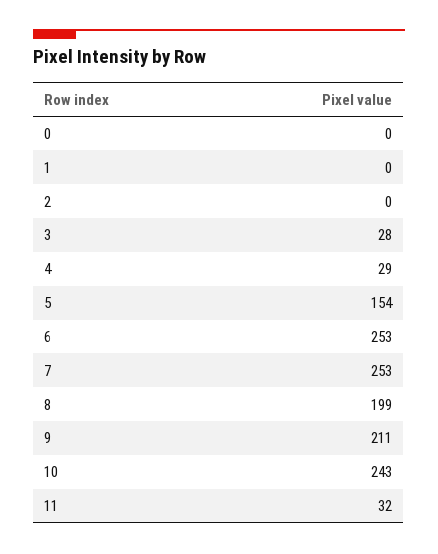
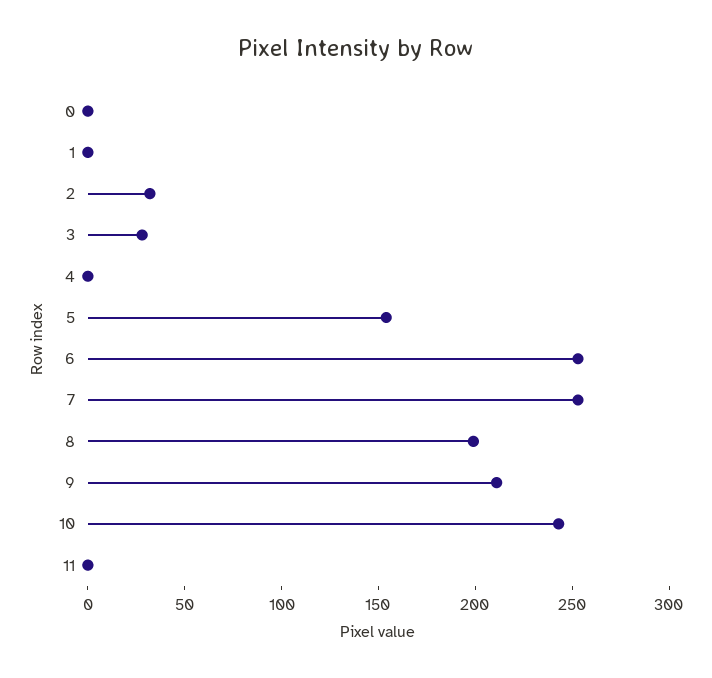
  {
    "0": 0,
    "1": 0,
-   "2": 0,
+   "2": 30,
    "3": 28,
-   "4": 29,
+   "4": 0,
    "5": 154,
    "6": 253,
    "7": 253,
    "8": 199,
    "9": 211,
    "10": 243,
-   "11": 32
+   "11": 0
  }

